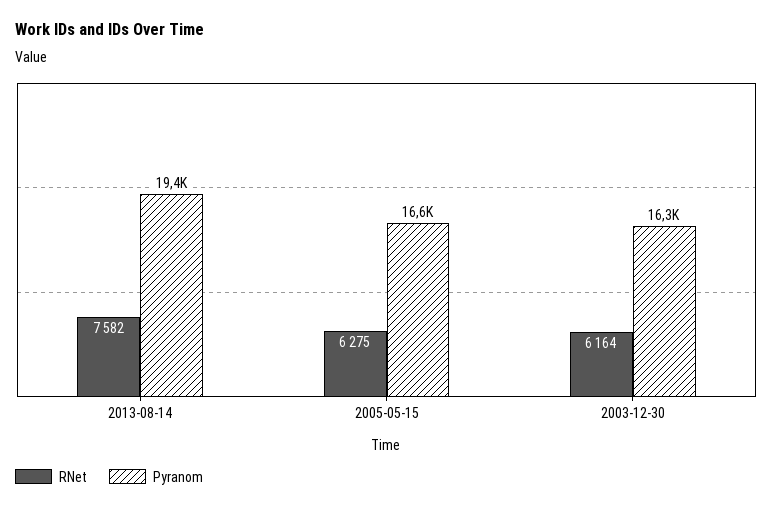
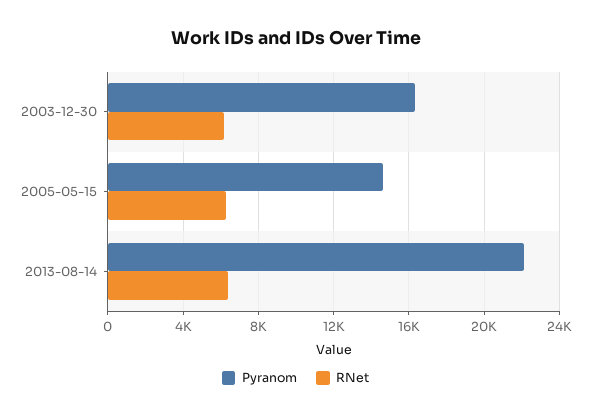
  {
    "RNet": {
-     "2013-08-14": 7582,
+     "2013-08-14": 6500,
      "2005-05-15": 6275,
      "2003-12-30": 6164
    },
    "Pyranom": {
-     "2013-08-14": 19400,
+     "2013-08-14": 22000,
-     "2005-05-15": 16600,
+     "2005-05-15": 14500,
      "2003-12-30": 16300
    }
  }

